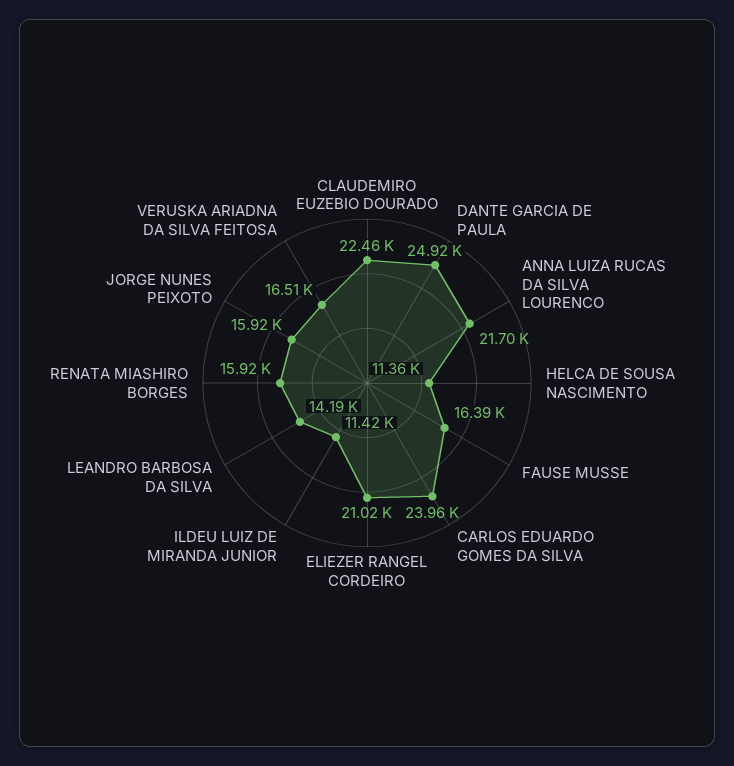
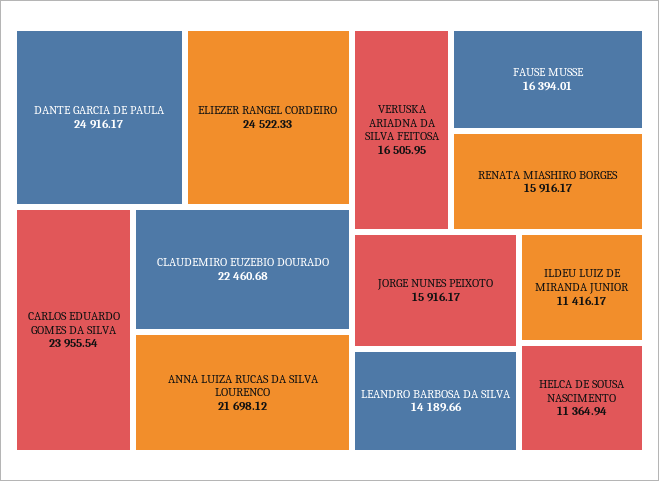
  {
    "CLAUDEMIRO EUZEBIO DOURADO": 22460.68,
    "DANTE GARCIA DE PAULA": 24916.17,
    "ANNA LUIZA RUCAS DA SILVA LOURENCO": 21698.12,
    "HELCA DE SOUSA NASCIMENTO": 11364.94,
    "FAUSE MUSSE": 16394.01,
    "CARLOS EDUARDO GOMES DA SILVA": 23955.54,
-   "ELIEZER RANGEL CORDEIRO": 21020,
+   "ELIEZER RANGEL CORDEIRO": 24522.33,
    "ILDEU LUIZ DE MIRANDA JUNIOR": 11416.17,
    "LEANDRO BARBOSA DA SILVA": 14189.66,
    "RENATA MIASHIRO BORGES": 15916.17,
    "JORGE NUNES PEIXOTO": 15916.17,
    "VERUSKA ARIADNA DA SILVA FEITOSA": 16505.95
  }

